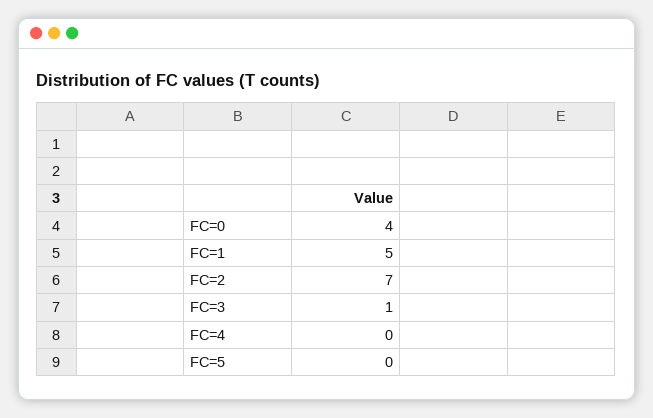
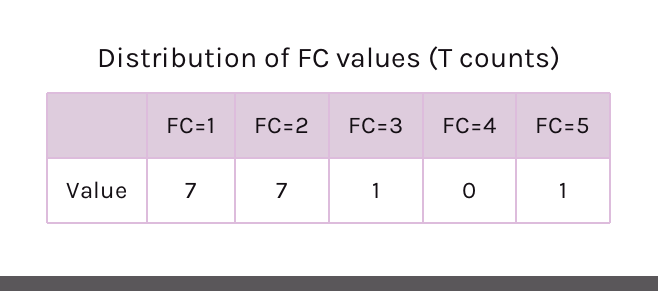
  {
-   "FC=0": 4,
-   "FC=1": 5,
+   "FC=1": 7,
    "FC=2": 7,
    "FC=3": 1,
    "FC=4": 0,
-   "FC=5": 0
+   "FC=5": 1
  }

